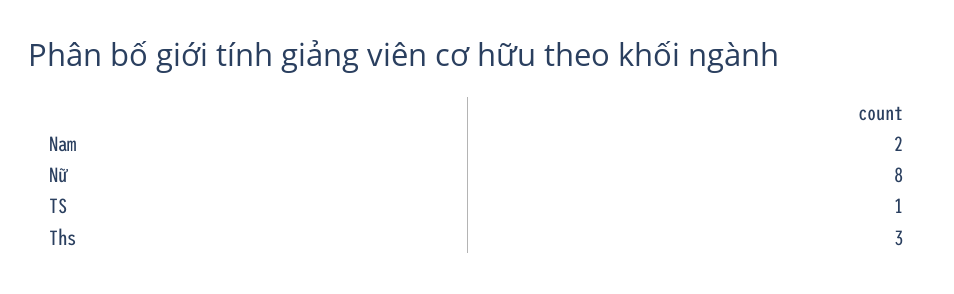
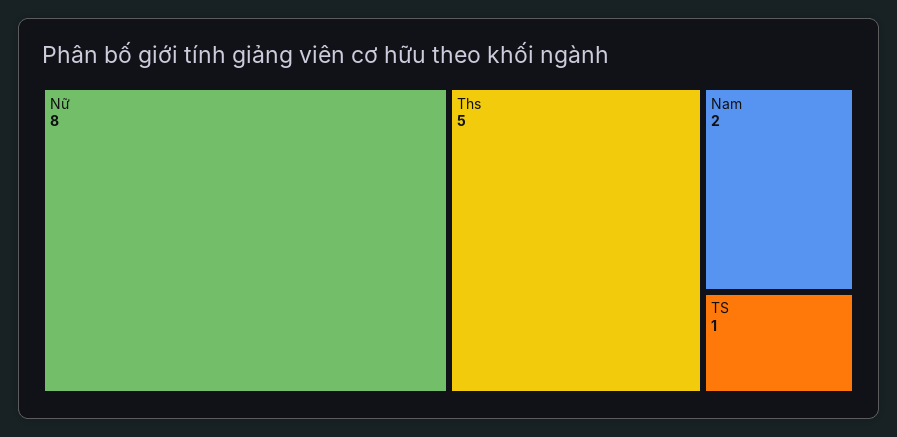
  {
    "Nam": 2,
    "Nữ": 8,
    "TS": 1,
-   "Ths": 3
+   "Ths": 5
  }

